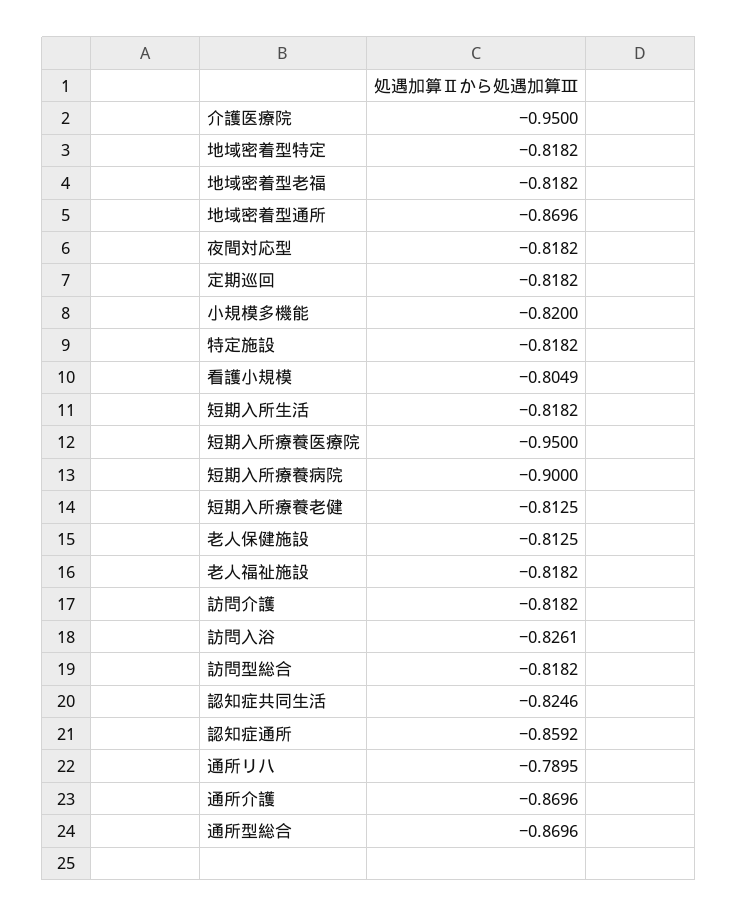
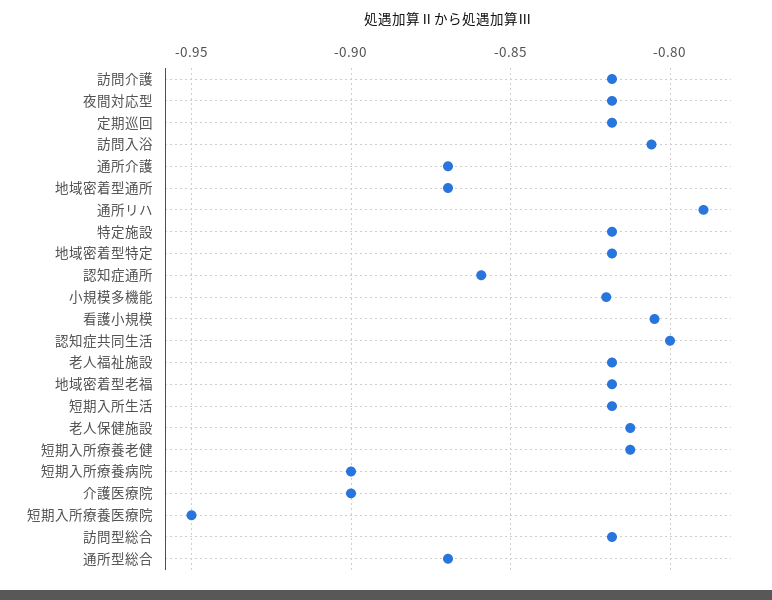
  {
-   "介護医療院": -0.95,
+   "介護医療院": -0.9,
    "地域密着型特定": -0.8182,
    "地域密着型老福": -0.8182,
    "地域密着型通所": -0.8696,
    "夜間対応型": -0.8182,
    "定期巡回": -0.8182,
    "小規模多機能": -0.82,
    "特定施設": -0.8182,
    "看護小規模": -0.8049,
    "短期入所生活": -0.8182,
    "短期入所療養医療院": -0.95,
    "短期入所療養病院": -0.9,
    "短期入所療養老健": -0.8125,
    "老人保健施設": -0.8125,
    "老人福祉施設": -0.8182,
    "訪問介護": -0.8182,
-   "訪問入浴": -0.8261,
+   "訪問入浴": -0.805,
    "訪問型総合": -0.8182,
-   "認知症共同生活": -0.8246,
+   "認知症共同生活": -0.8,
    "認知症通所": -0.8592,
    "通所リハ": -0.7895,
    "通所介護": -0.8696,
    "通所型総合": -0.8696
  }

